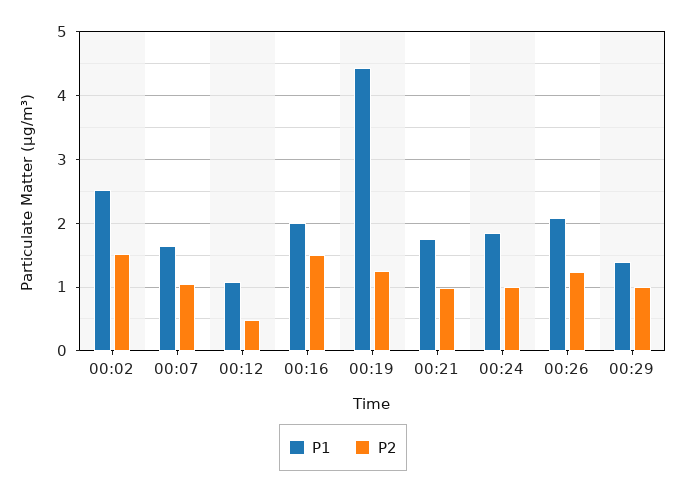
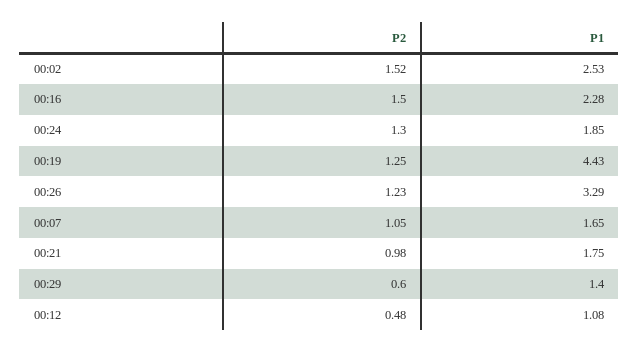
  {
    "P1": {
      "00:02": 2.53,
      "00:07": 1.65,
      "00:12": 1.08,
-     "00:16": 2,
+     "00:16": 2.28,
      "00:19": 4.43,
      "00:21": 1.75,
      "00:24": 1.85,
-     "00:26": 2.1,
+     "00:26": 3.29,
      "00:29": 1.4
    },
    "P2": {
      "00:02": 1.52,
      "00:07": 1.05,
      "00:12": 0.48,
      "00:16": 1.5,
      "00:19": 1.25,
      "00:21": 0.98,
-     "00:24": 1,
+     "00:24": 1.3,
      "00:26": 1.23,
-     "00:29": 1
+     "00:29": 0.6
    }
  }

